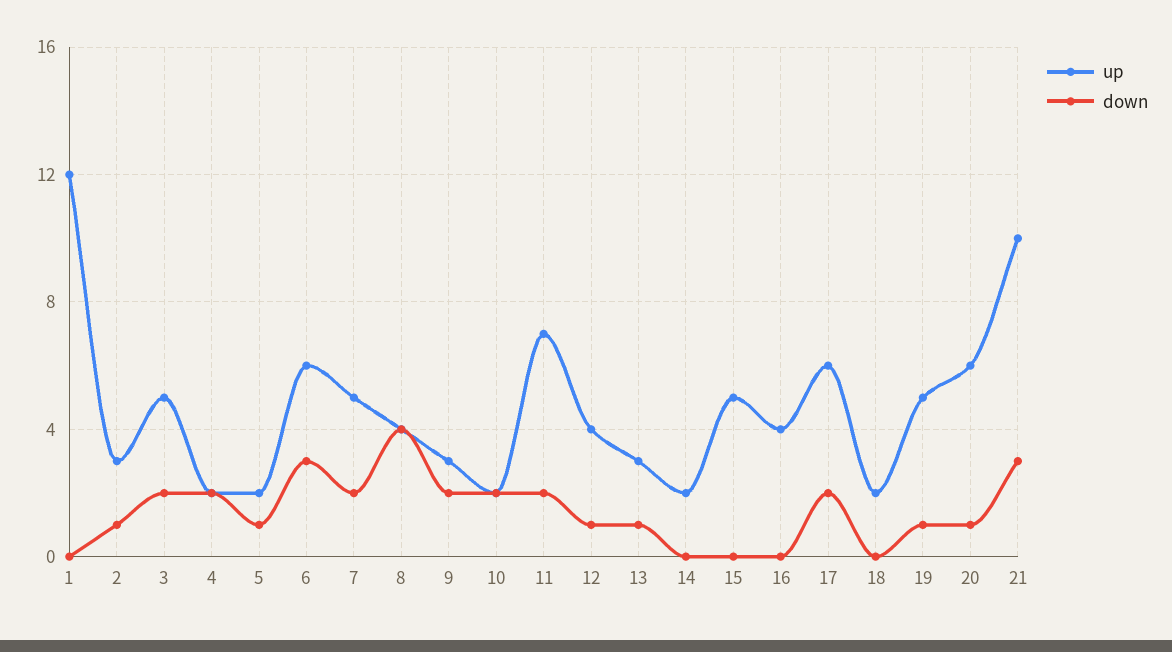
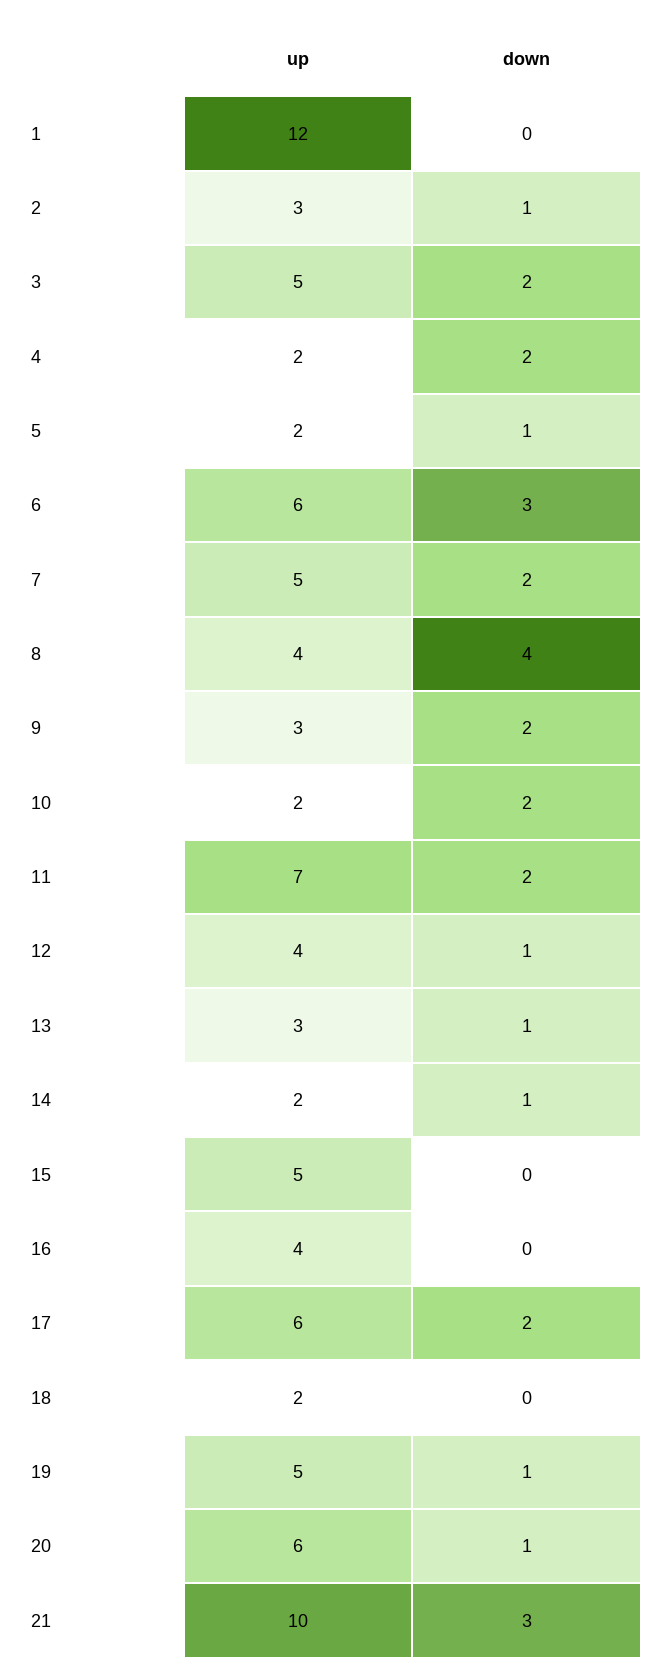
  {
    "up": {
      "1": 12,
      "2": 3,
      "3": 5,
      "4": 2,
      "5": 2,
      "6": 6,
      "7": 5,
      "8": 4,
      "9": 3,
      "10": 2,
      "11": 7,
      "12": 4,
      "13": 3,
      "14": 2,
      "15": 5,
      "16": 4,
      "17": 6,
      "18": 2,
      "19": 5,
      "20": 6,
      "21": 10
    },
    "down": {
      "1": 0,
      "2": 1,
      "3": 2,
      "4": 2,
      "5": 1,
      "6": 3,
      "7": 2,
      "8": 4,
      "9": 2,
      "10": 2,
      "11": 2,
      "12": 1,
      "13": 1,
-     "14": 0,
+     "14": 1,
      "15": 0,
      "16": 0,
      "17": 2,
      "18": 0,
      "19": 1,
      "20": 1,
      "21": 3
    }
  }

